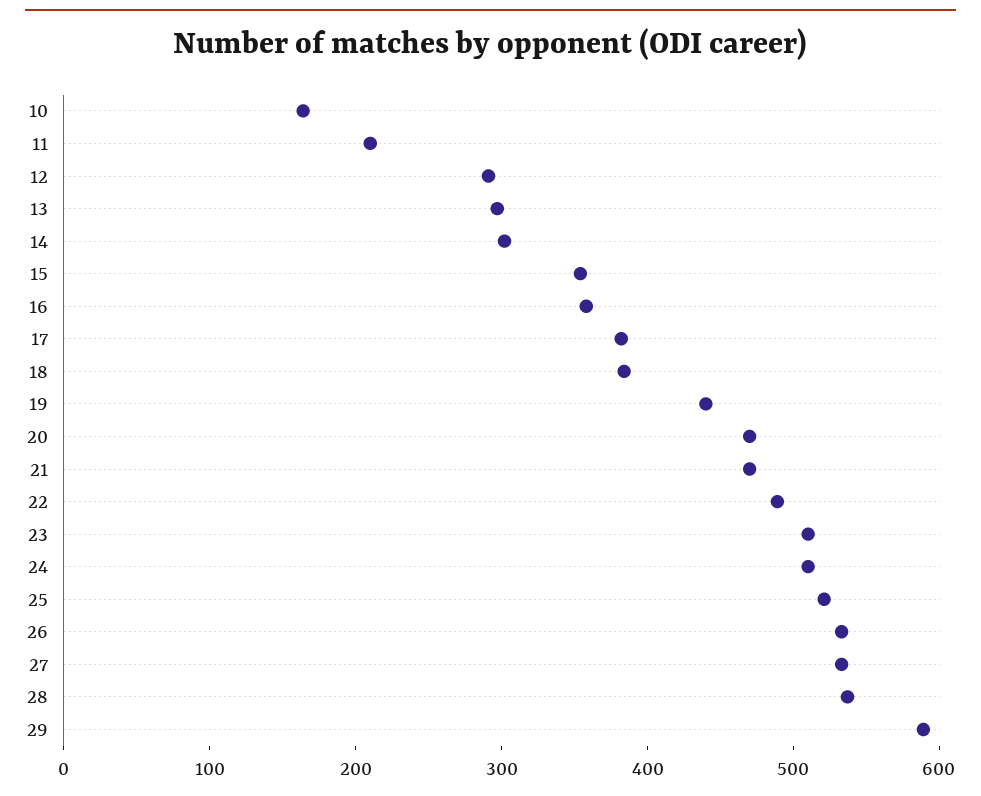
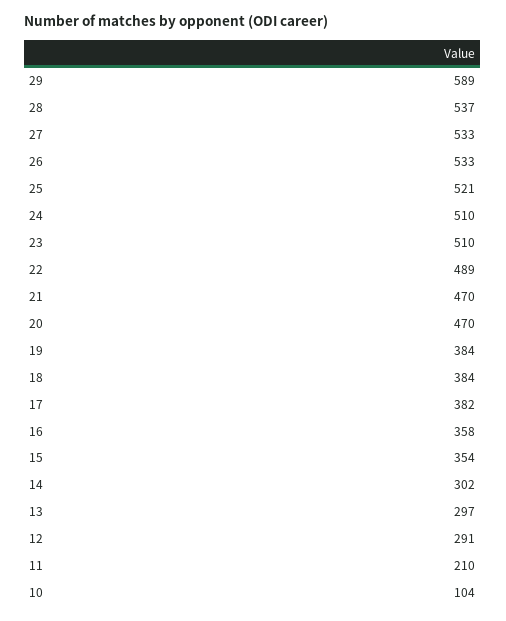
  {
-   "10": 160,
+   "10": 104,
    "11": 210,
    "12": 291,
    "13": 297,
    "14": 302,
    "15": 354,
    "16": 358,
    "17": 382,
    "18": 384,
-   "19": 440,
+   "19": 384,
    "20": 470,
    "21": 470,
    "22": 489,
    "23": 510,
    "24": 510,
    "25": 521,
    "26": 533,
    "27": 533,
    "28": 537,
    "29": 589
  }

